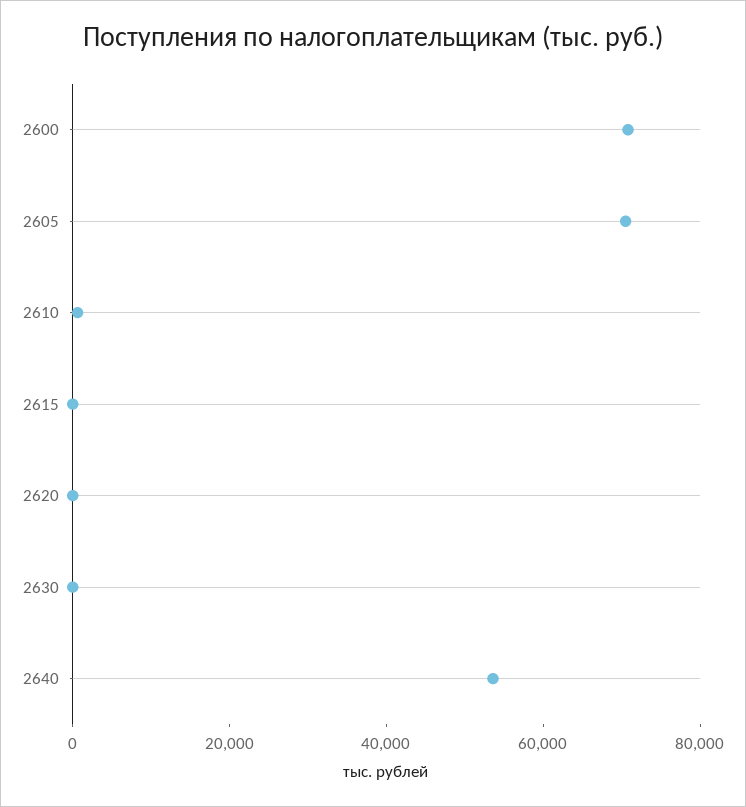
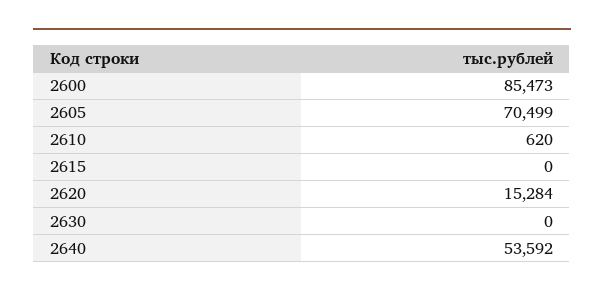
  {
-   "2600": 70000,
+   "2600": 85473,
    "2605": 70499,
    "2610": 620,
    "2615": 0,
-   "2620": 0,
+   "2620": 15284,
    "2630": 0,
    "2640": 53592
  }

